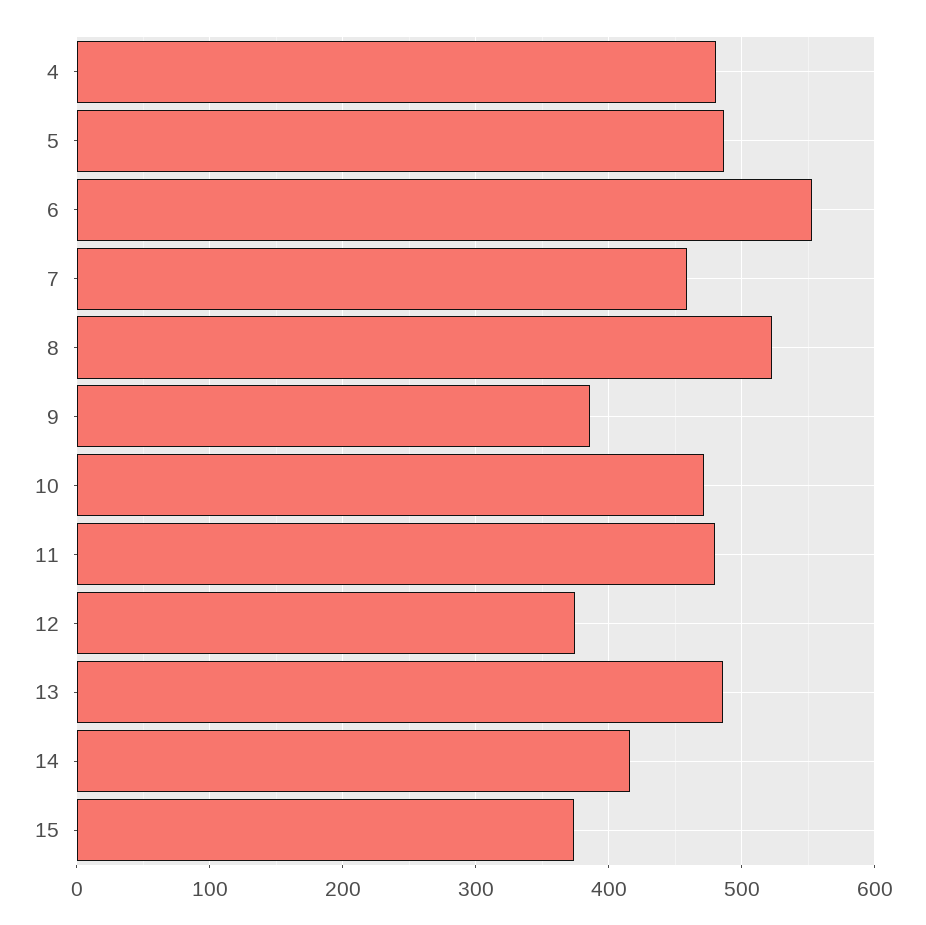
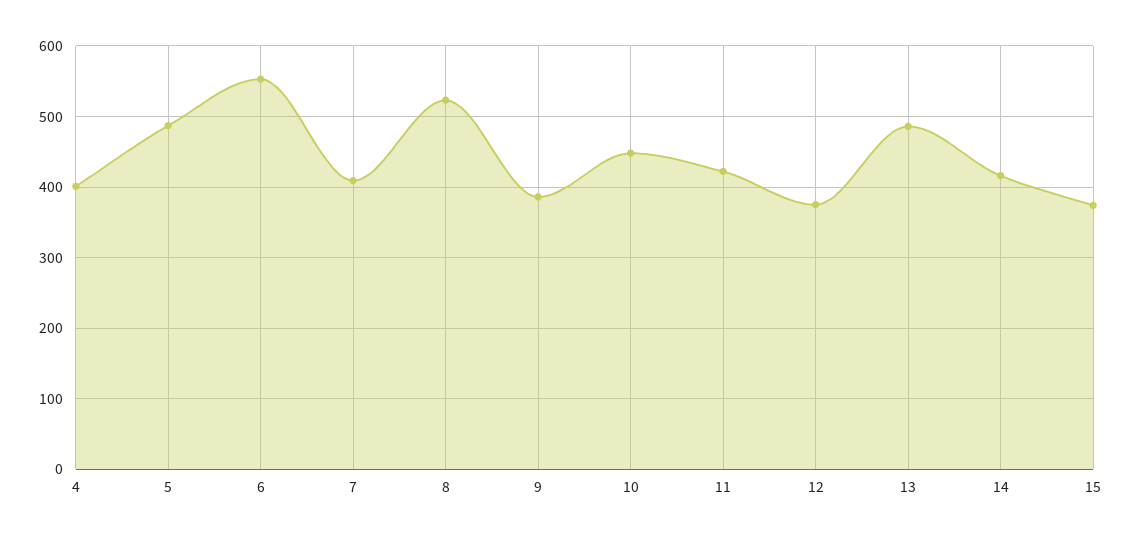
  {
-   "4": 480,
+   "4": 400,
    "5": 490,
    "6": 550,
-   "7": 460,
+   "7": 410,
    "8": 520,
    "9": 390,
-   "10": 470,
+   "10": 450,
-   "11": 480,
+   "11": 420,
    "12": 380,
    "13": 490,
    "14": 420,
    "15": 370
  }

